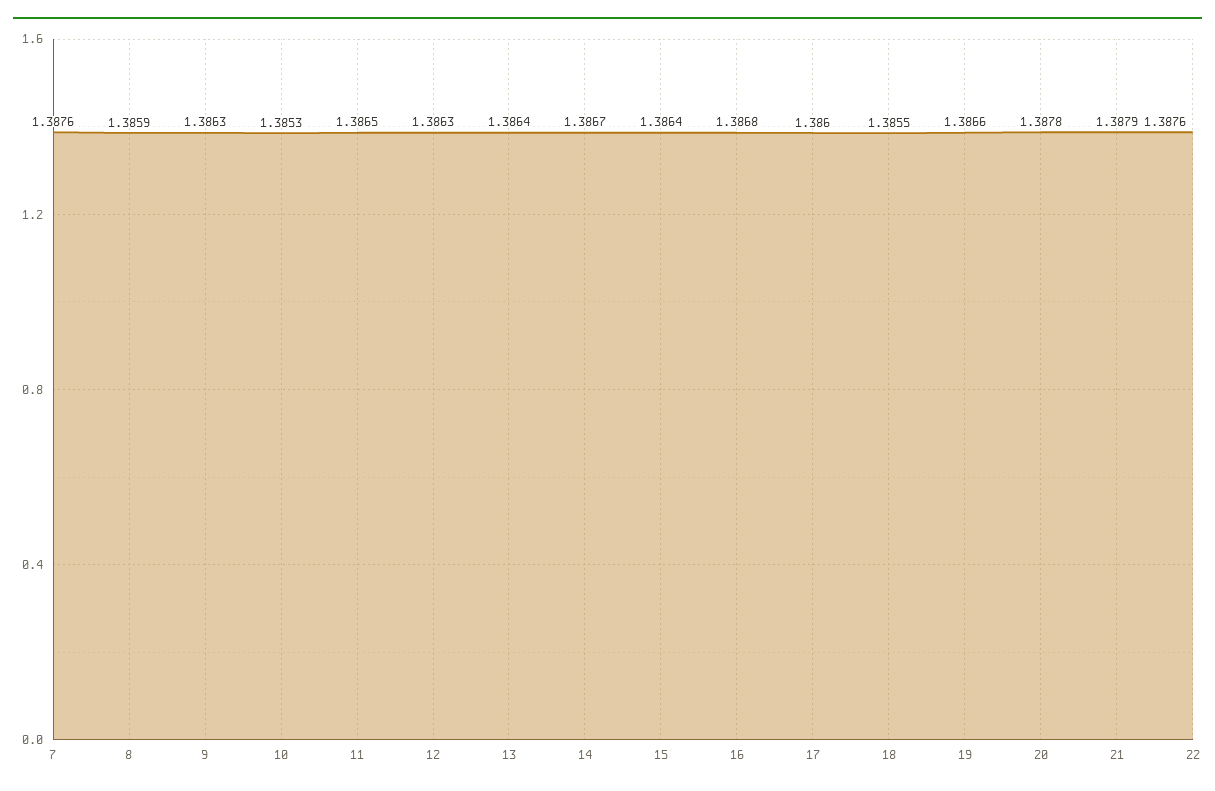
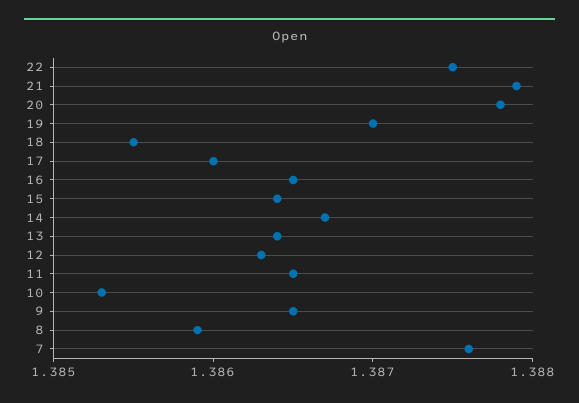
  {
    "7": 1.3876,
    "8": 1.3859,
-   "9": 1.3863,
+   "9": 1.3865,
    "10": 1.3853,
    "11": 1.3865,
    "12": 1.3863,
    "13": 1.3864,
    "14": 1.3867,
    "15": 1.3864,
-   "16": 1.3868,
+   "16": 1.3865,
    "17": 1.386,
    "18": 1.3855,
-   "19": 1.3866,
+   "19": 1.387,
    "20": 1.3878,
    "21": 1.3879,
-   "22": 1.3876
+   "22": 1.3875
  }

